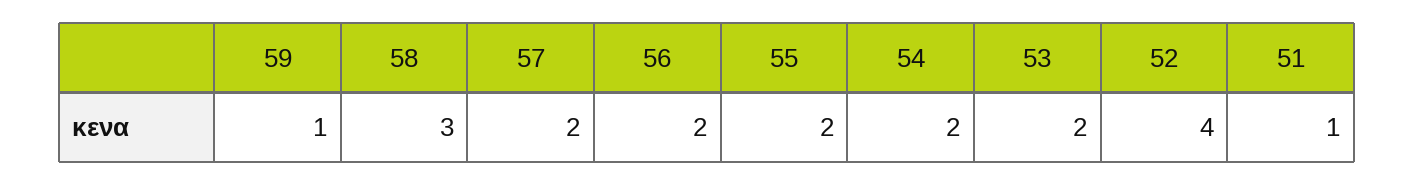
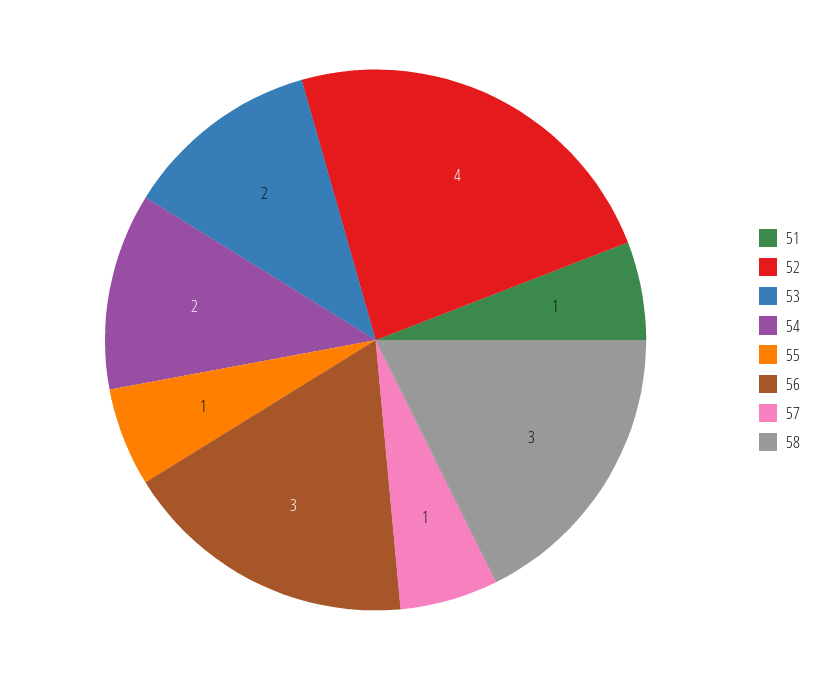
  {
-   "59": 1,
    "58": 3,
-   "57": 2,
+   "57": 1,
-   "56": 2,
+   "56": 3,
-   "55": 2,
+   "55": 1,
    "54": 2,
    "53": 2,
    "52": 4,
    "51": 1
  }

